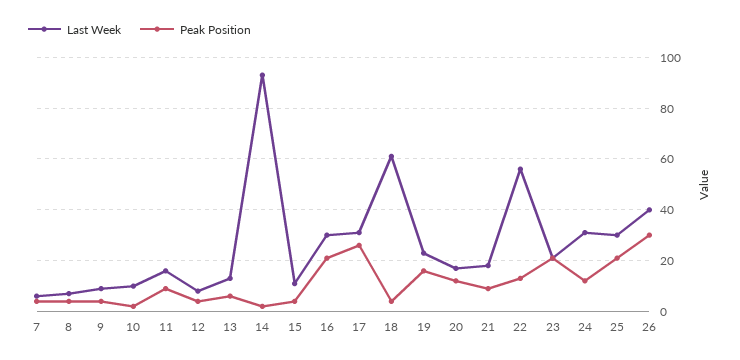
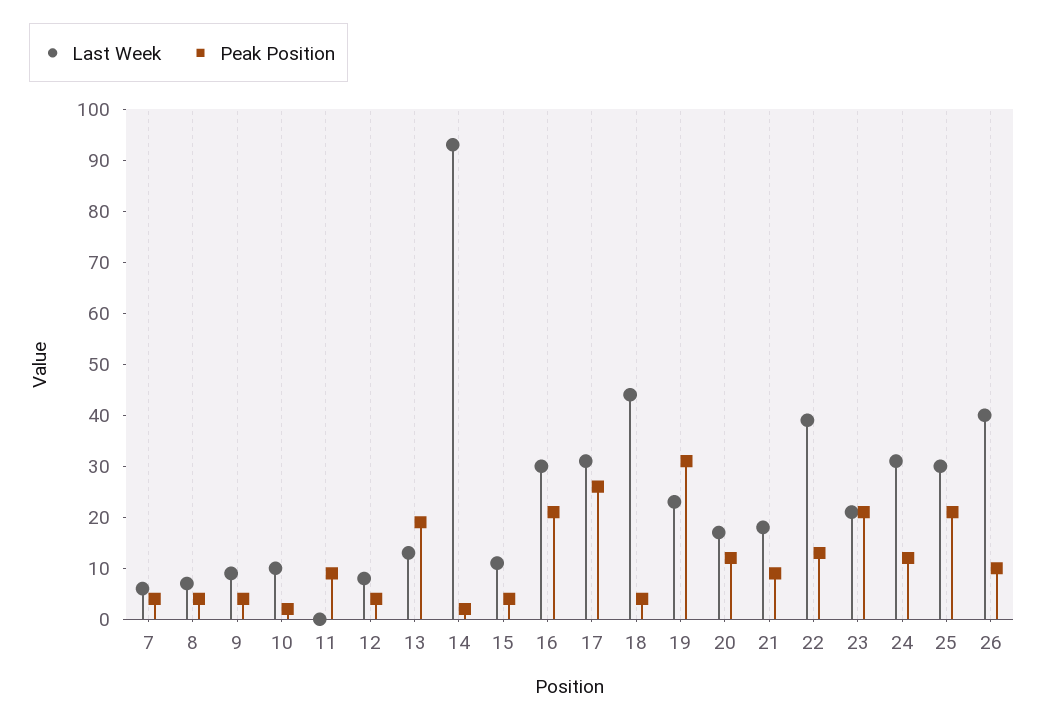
  {
    "Last Week": {
      "7": 5,
      "8": 5,
      "9": 10,
      "10": 10,
-     "11": 15,
+     "11": 0,
      "12": 10,
      "13": 15,
      "14": 95,
      "15": 10,
      "16": 30,
      "17": 30,
-     "18": 60,
+     "18": 45,
      "19": 25,
      "20": 15,
      "21": 20,
-     "22": 55,
+     "22": 40,
      "23": 20,
      "24": 30,
      "25": 30,
      "26": 40
    },
    "Peak Position": {
      "7": 5,
      "8": 5,
      "9": 5,
      "10": 0,
      "11": 10,
      "12": 5,
-     "13": 5,
+     "13": 20,
      "14": 0,
      "15": 5,
      "16": 20,
      "17": 25,
      "18": 5,
-     "19": 15,
+     "19": 30,
      "20": 10,
      "21": 10,
      "22": 15,
      "23": 20,
      "24": 10,
      "25": 20,
-     "26": 30
+     "26": 10
    }
  }

